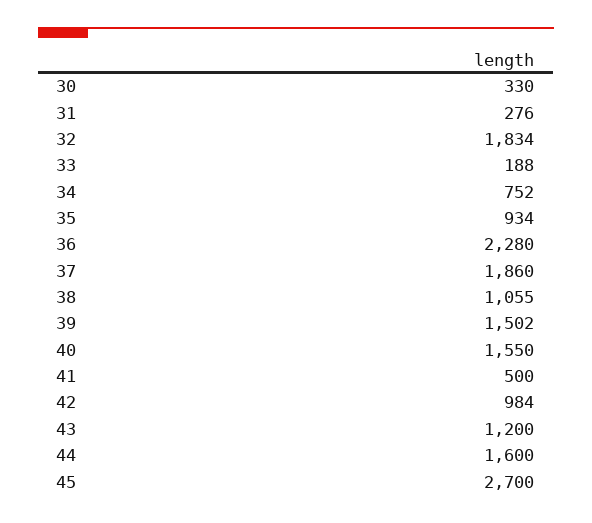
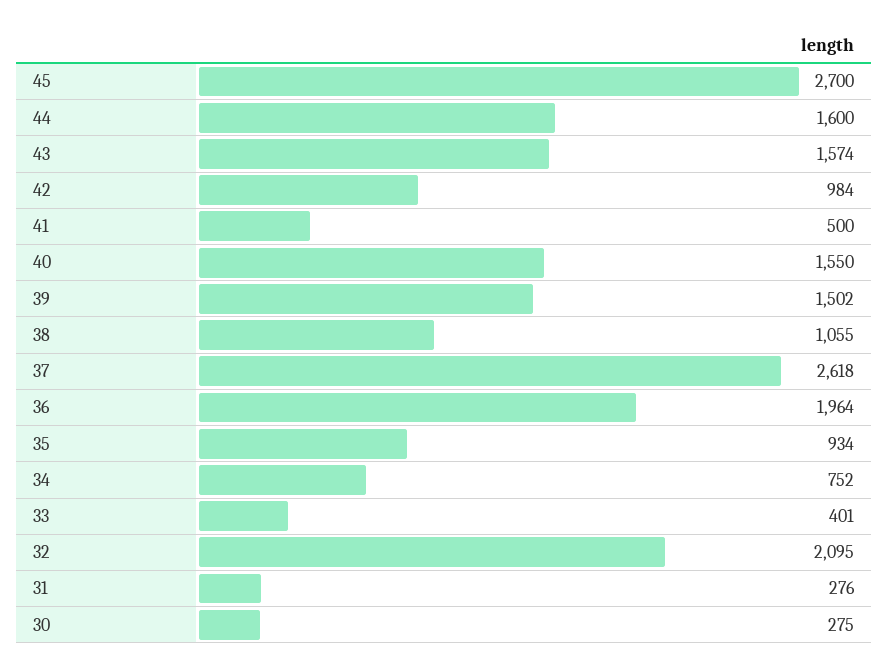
  {
-   "30": 330,
+   "30": 275,
    "31": 276,
-   "32": 1834,
+   "32": 2095,
-   "33": 188,
+   "33": 401,
    "34": 752,
    "35": 934,
-   "36": 2280,
+   "36": 1964,
-   "37": 1860,
+   "37": 2618,
    "38": 1055,
    "39": 1502,
    "40": 1550,
    "41": 500,
    "42": 984,
-   "43": 1200,
+   "43": 1574,
    "44": 1600,
    "45": 2700
  }

